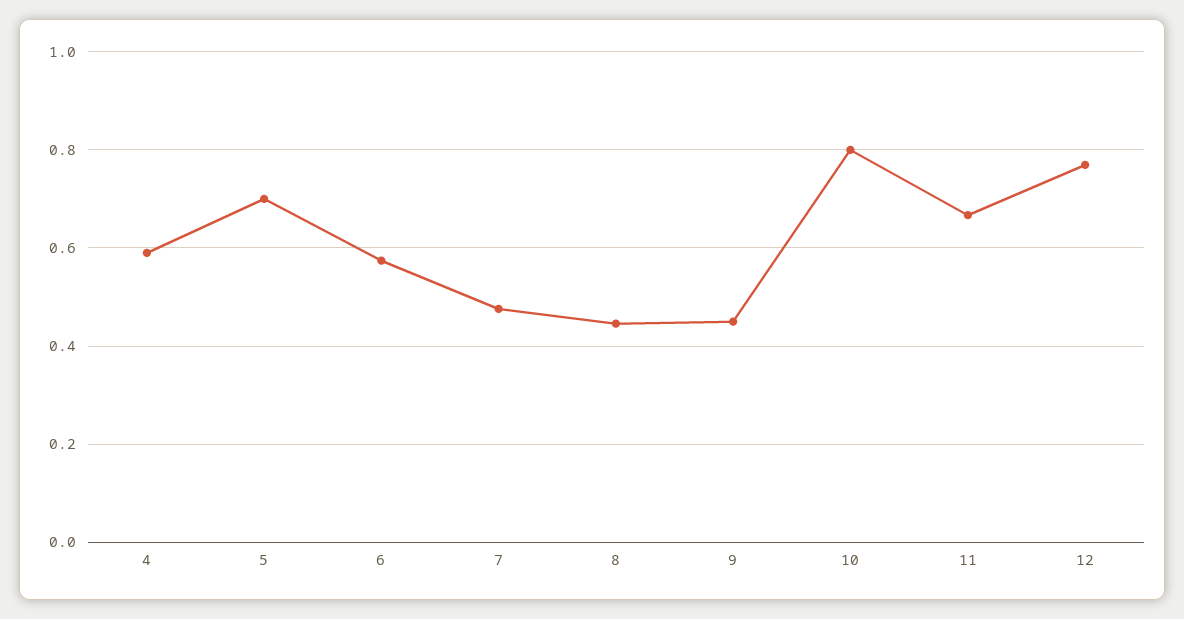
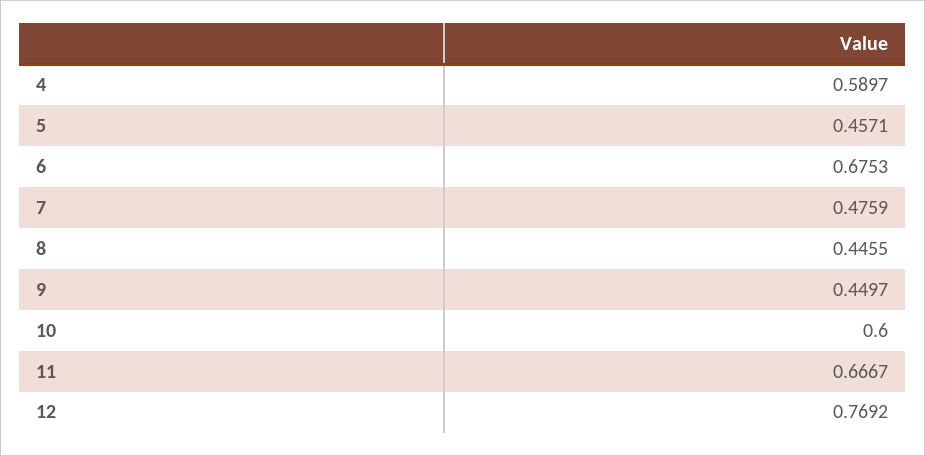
  {
    "4": 0.5897,
-   "5": 0.7,
+   "5": 0.4571,
-   "6": 0.58,
+   "6": 0.6753,
    "7": 0.4759,
    "8": 0.4455,
    "9": 0.4497,
-   "10": 0.8,
+   "10": 0.6,
    "11": 0.6667,
    "12": 0.7692
  }

